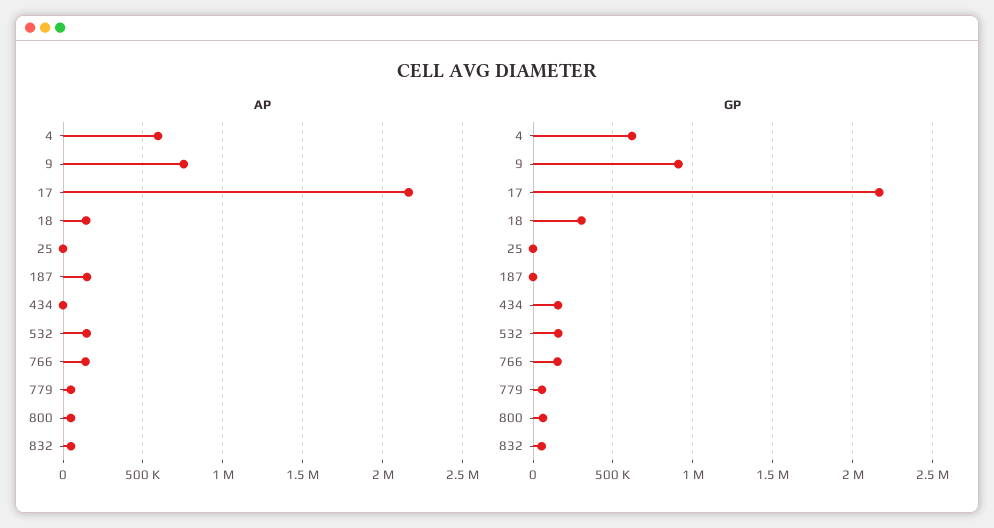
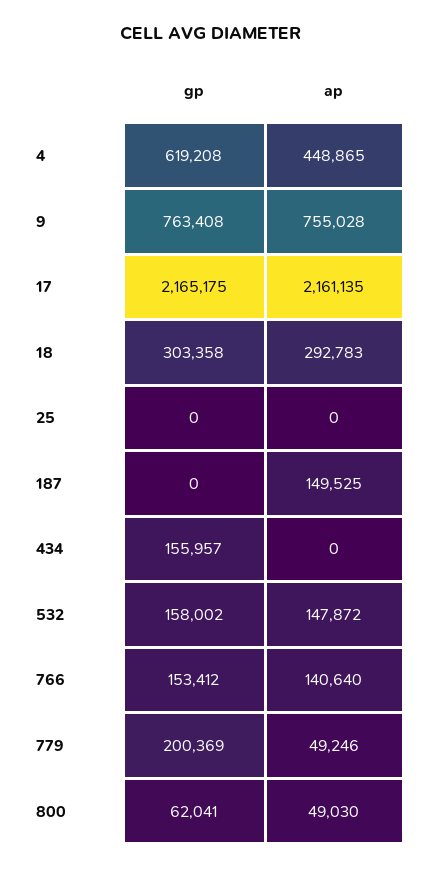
  {
    "AP": {
-     "4": 600000,
+     "4": 448865,
      "9": 755028,
      "17": 2161135,
-     "18": 150000,
+     "18": 292783,
      "25": 0,
      "187": 149525,
      "434": 0,
      "532": 147872,
      "766": 140640,
      "779": 49246,
-     "800": 49030,
+     "800": 49030
-     "832": 50000
    },
    "GP": {
      "4": 619208,
-     "9": 900000,
+     "9": 763408,
      "17": 2165175,
      "18": 303358,
      "25": 0,
      "187": 0,
      "434": 155957,
      "532": 158002,
      "766": 153412,
-     "779": 50000,
+     "779": 200369,
-     "800": 62041,
+     "800": 62041
-     "832": 50000
    }
  }

